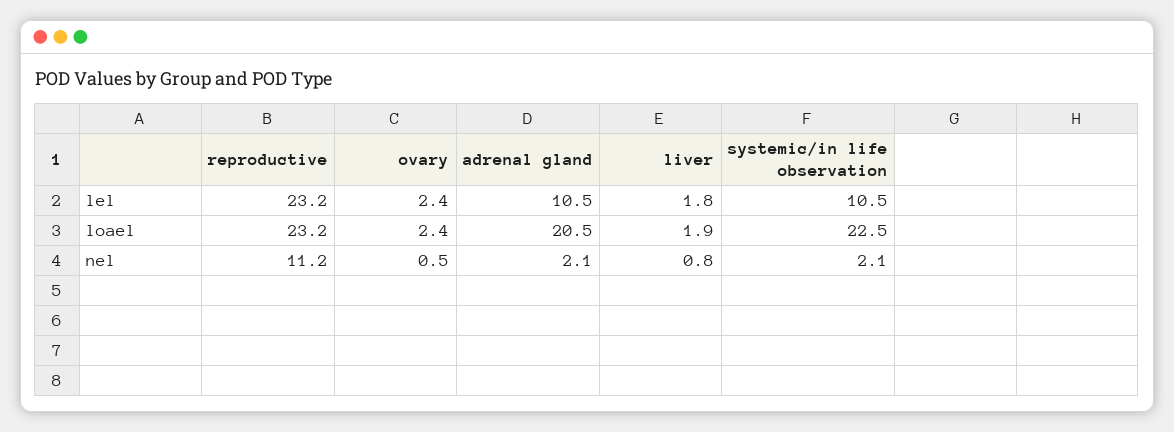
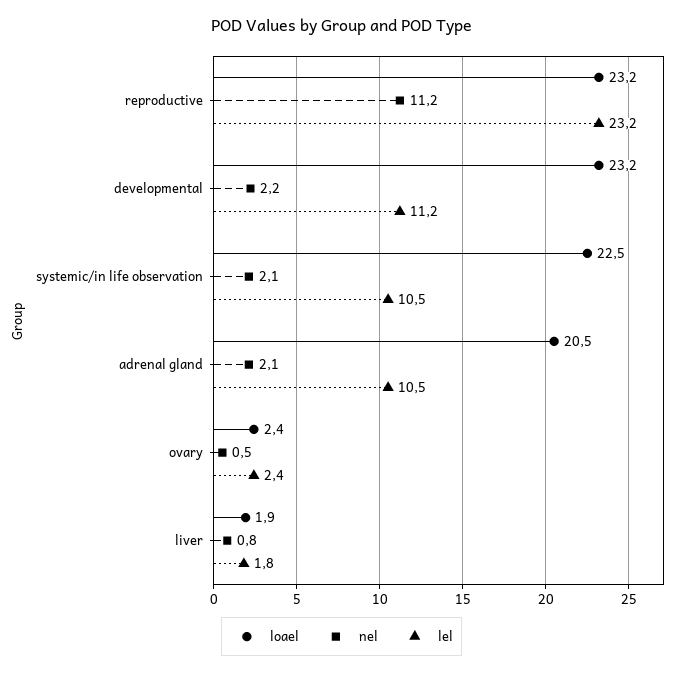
  {
    "lel": {
      "reproductive": 23.2,
      "ovary": 2.4,
      "adrenal gland": 10.5,
      "liver": 1.8,
-     "systemic/in life observation": 10.5
+     "systemic/in life observation": 10.5,
+     "developmental": 11.2
    },
    "loael": {
      "reproductive": 23.2,
      "ovary": 2.4,
      "adrenal gland": 20.5,
      "liver": 1.9,
-     "systemic/in life observation": 22.5
+     "systemic/in life observation": 22.5,
+     "developmental": 23.2
    },
    "nel": {
      "reproductive": 11.2,
      "ovary": 0.5,
      "adrenal gland": 2.1,
      "liver": 0.8,
-     "systemic/in life observation": 2.1
+     "systemic/in life observation": 2.1,
+     "developmental": 2.2
    }
  }

